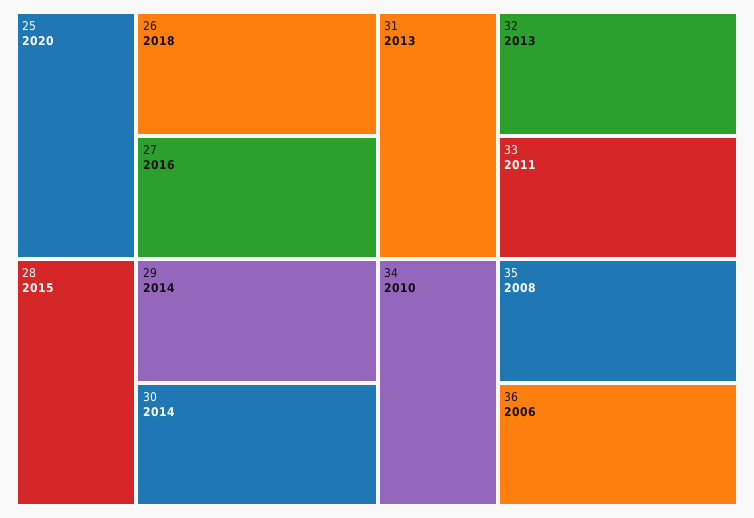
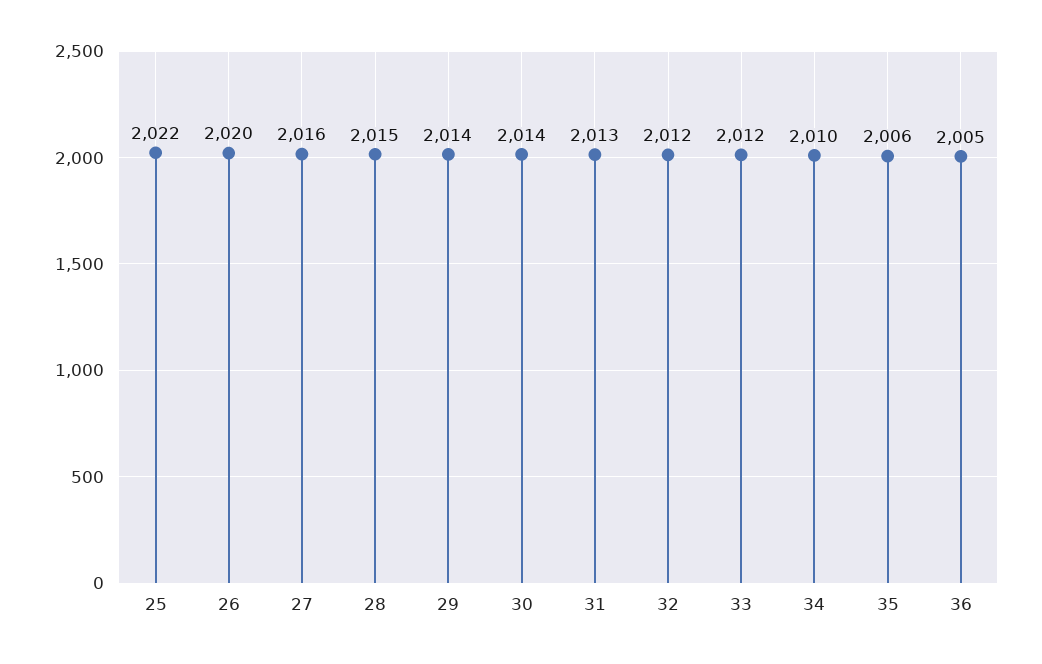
  {
-   "25": 2020,
+   "25": 2022,
-   "26": 2018,
+   "26": 2020,
    "27": 2016,
    "28": 2015,
    "29": 2014,
    "30": 2014,
    "31": 2013,
-   "32": 2013,
+   "32": 2012,
-   "33": 2011,
+   "33": 2012,
    "34": 2010,
-   "35": 2008,
+   "35": 2006,
-   "36": 2006
+   "36": 2005
  }

